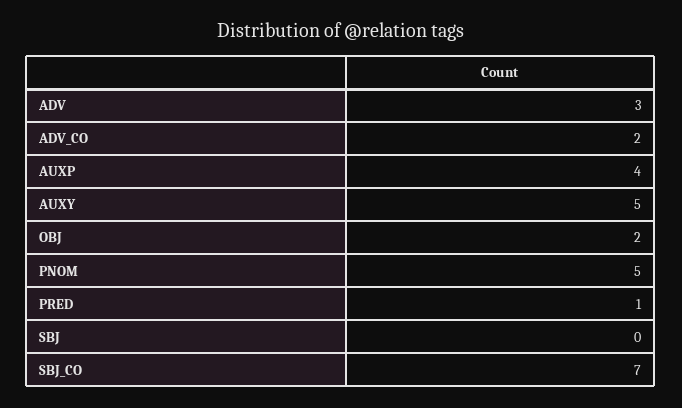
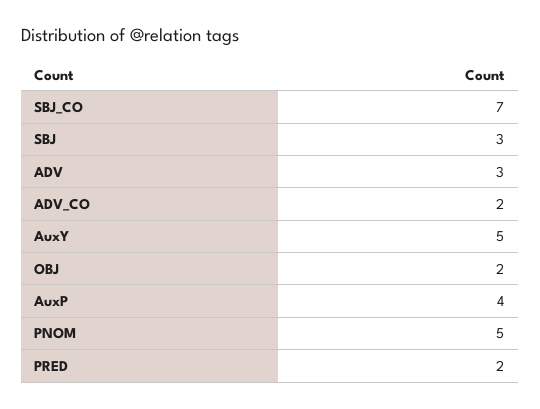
  {
    "ADV": 3,
    "ADV_CO": 2,
    "AUXP": 4,
    "AUXY": 5,
    "OBJ": 2,
    "PNOM": 5,
-   "PRED": 1,
+   "PRED": 2,
-   "SBJ": 0,
+   "SBJ": 3,
    "SBJ_CO": 7
  }

